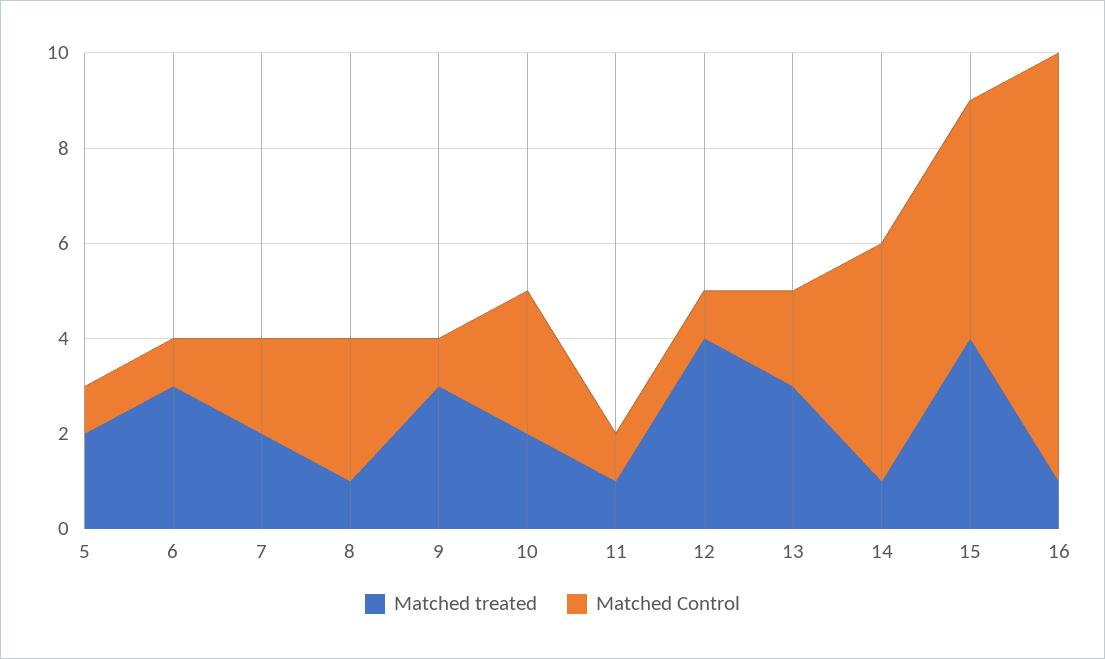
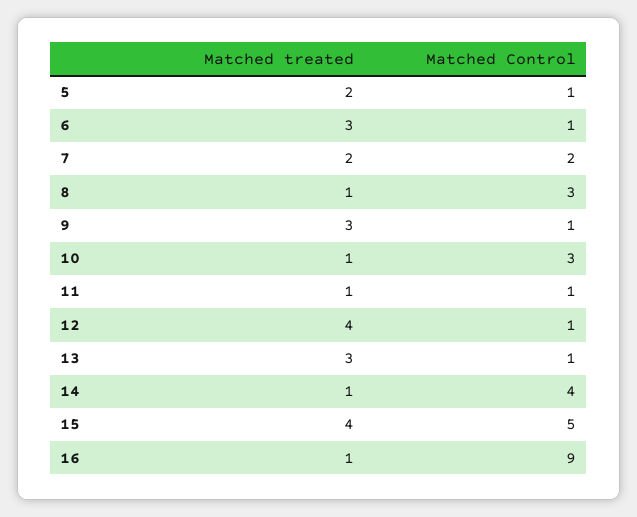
  {
    "Matched treated": {
      "5": 2,
      "6": 3,
      "7": 2,
      "8": 1,
      "9": 3,
-     "10": 2,
+     "10": 1,
      "11": 1,
      "12": 4,
      "13": 3,
      "14": 1,
      "15": 4,
      "16": 1
    },
    "Matched Control": {
      "5": 1,
      "6": 1,
      "7": 2,
      "8": 3,
      "9": 1,
      "10": 3,
      "11": 1,
      "12": 1,
-     "13": 2,
+     "13": 1,
-     "14": 5,
+     "14": 4,
      "15": 5,
      "16": 9
    }
  }

